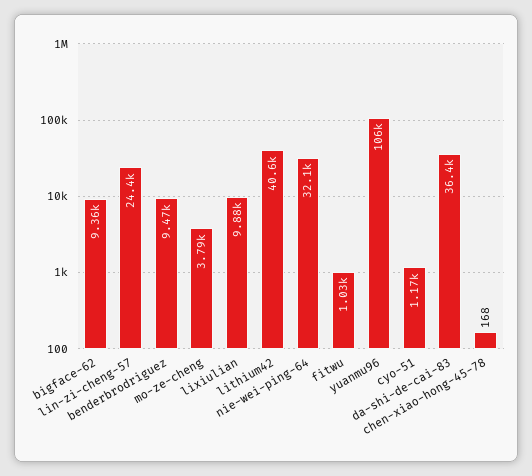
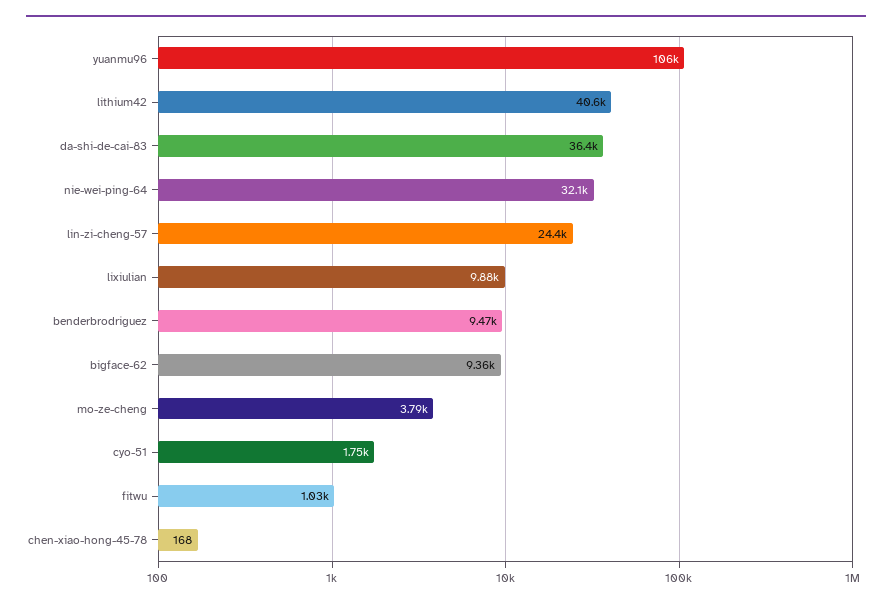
  {
    "bigface-62": 9360,
    "lin-zi-cheng-57": 24400,
    "benderbrodriguez": 9470,
    "mo-ze-cheng": 3790,
    "lixiulian": 9880,
    "lithium42": 40600,
    "nie-wei-ping-64": 32100,
    "fitwu": 1030,
    "yuanmu96": 106000,
-   "cyo-51": 1170,
+   "cyo-51": 1750,
    "da-shi-de-cai-83": 36400,
    "chen-xiao-hong-45-78": 168
  }

